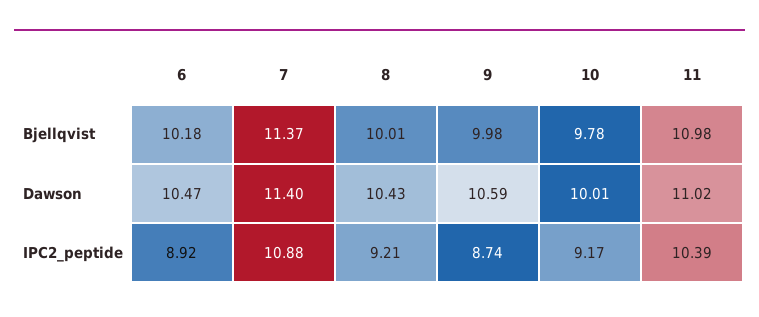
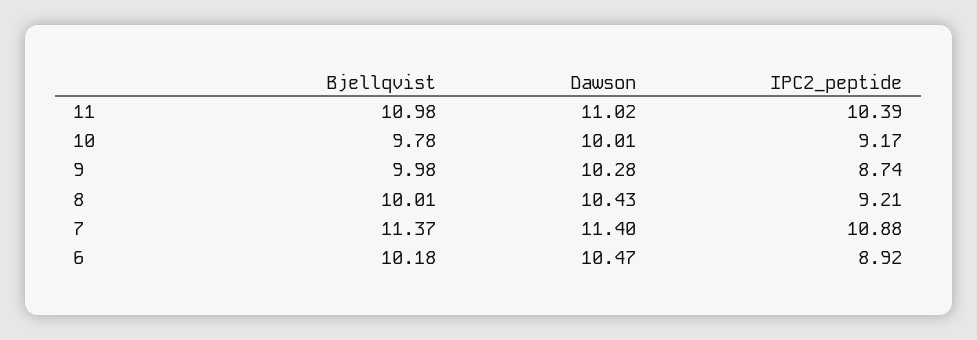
  {
    "6": {
      "Bjellqvist": 10.18,
      "Dawson": 10.47,
      "IPC2_peptide": 8.92
    },
    "7": {
      "Bjellqvist": 11.37,
      "Dawson": 11.4,
      "IPC2_peptide": 10.88
    },
    "8": {
      "Bjellqvist": 10.01,
      "Dawson": 10.43,
      "IPC2_peptide": 9.21
    },
    "9": {
      "Bjellqvist": 9.98,
-     "Dawson": 10.59,
+     "Dawson": 10.28,
      "IPC2_peptide": 8.74
    },
    "10": {
      "Bjellqvist": 9.78,
      "Dawson": 10.01,
      "IPC2_peptide": 9.17
    },
    "11": {
      "Bjellqvist": 10.98,
      "Dawson": 11.02,
      "IPC2_peptide": 10.39
    }
  }

